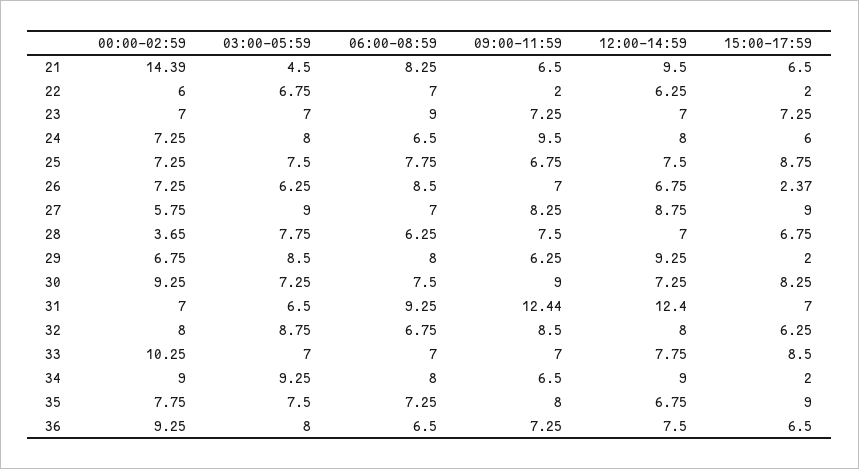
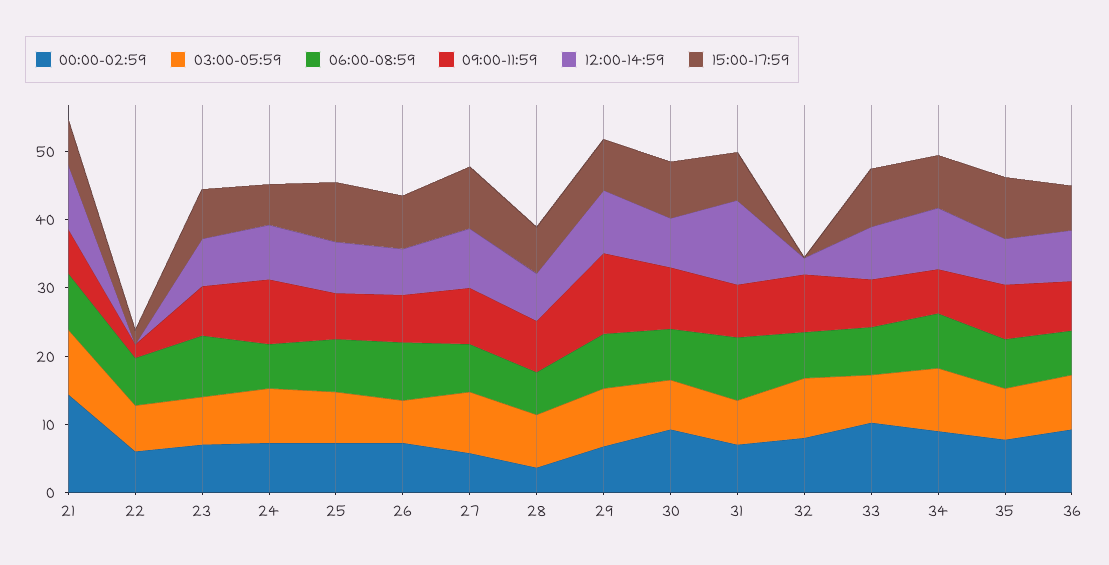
  {
    "00:00-02:59": {
      "21": 14.39,
      "22": 6,
      "23": 7,
      "24": 7.25,
      "25": 7.25,
      "26": 7.25,
      "27": 5.75,
      "28": 3.65,
      "29": 6.75,
      "30": 9.25,
      "31": 7,
      "32": 8,
      "33": 10.25,
      "34": 9,
      "35": 7.75,
      "36": 9.25
    },
    "03:00-05:59": {
-     "21": 4.5,
+     "21": 10,
      "22": 6.75,
      "23": 7,
      "24": 8,
      "25": 7.5,
      "26": 6.25,
      "27": 9,
      "28": 7.75,
      "29": 8.5,
      "30": 7.25,
      "31": 6.5,
      "32": 8.75,
      "33": 7,
      "34": 9.25,
      "35": 7.5,
      "36": 8
    },
    "06:00-08:59": {
      "21": 8.25,
      "22": 7,
      "23": 9,
      "24": 6.5,
      "25": 7.75,
      "26": 8.5,
      "27": 7,
      "28": 6.25,
      "29": 8,
      "30": 7.5,
      "31": 9.25,
      "32": 6.75,
      "33": 7,
      "34": 8,
      "35": 7.25,
      "36": 6.5
    },
    "09:00-11:59": {
      "21": 6.5,
      "22": 2,
      "23": 7.25,
      "24": 9.5,
      "25": 6.75,
      "26": 7,
      "27": 8.25,
      "28": 7.5,
-     "29": 6.25,
+     "29": 12,
      "30": 9,
-     "31": 12.44,
+     "31": 8,
      "32": 8.5,
      "33": 7,
      "34": 6.5,
      "35": 8,
      "36": 7.25
    },
    "12:00-14:59": {
      "21": 9.5,
-     "22": 6.25,
+     "22": 0,
      "23": 7,
      "24": 8,
      "25": 7.5,
      "26": 6.75,
      "27": 8.75,
      "28": 7,
      "29": 9.25,
      "30": 7.25,
      "31": 12.4,
-     "32": 8,
+     "32": 2,
      "33": 7.75,
      "34": 9,
      "35": 6.75,
      "36": 7.5
    },
    "15:00-17:59": {
      "21": 6.5,
      "22": 2,
      "23": 7.25,
      "24": 6,
      "25": 8.75,
-     "26": 2.37,
+     "26": 8,
      "27": 9,
      "28": 6.75,
-     "29": 2,
+     "29": 8,
      "30": 8.25,
      "31": 7,
-     "32": 6.25,
+     "32": 0,
      "33": 8.5,
-     "34": 2,
+     "34": 8,
      "35": 9,
      "36": 6.5
    }
  }

